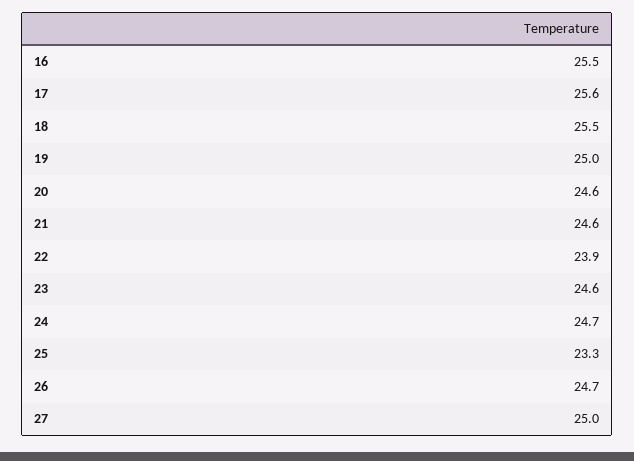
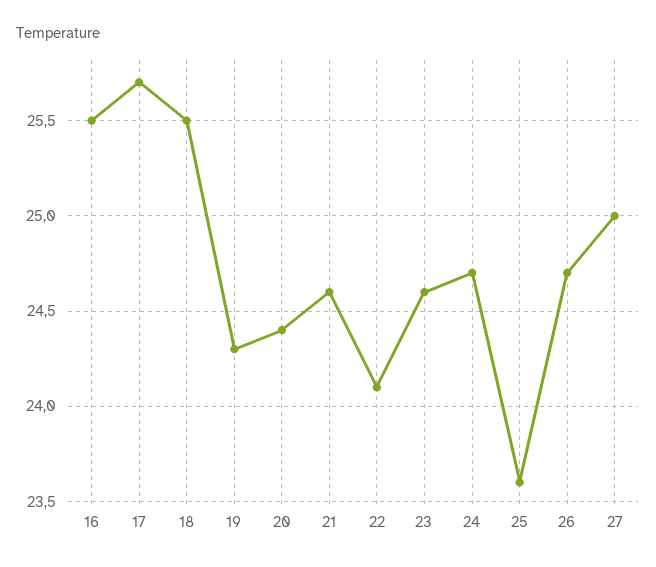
  {
    "16": 25.5,
-   "17": 25.6,
+   "17": 25.7,
    "18": 25.5,
-   "19": 25,
+   "19": 24.3,
-   "20": 24.6,
+   "20": 24.4,
    "21": 24.6,
-   "22": 23.9,
+   "22": 24.1,
    "23": 24.6,
    "24": 24.7,
-   "25": 23.3,
+   "25": 23.6,
    "26": 24.7,
    "27": 25
  }

